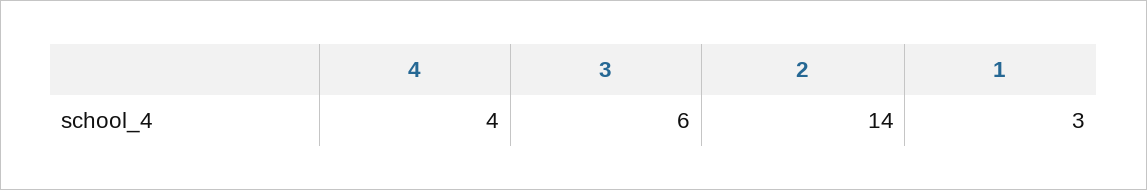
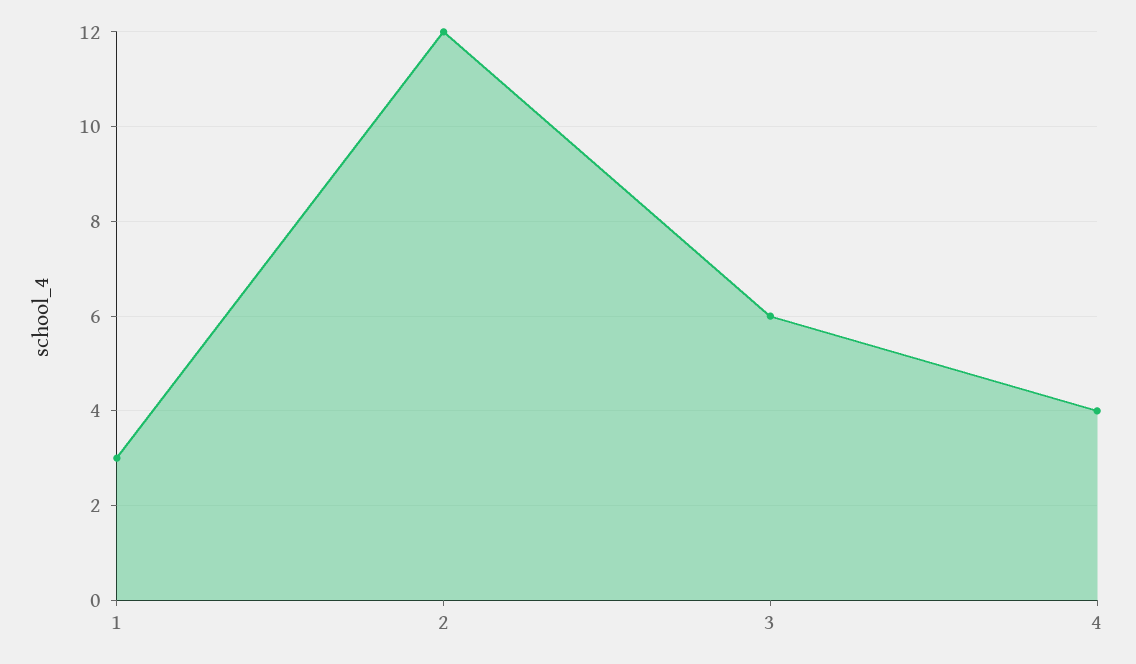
  {
    "4": 4,
    "3": 6,
-   "2": 14,
+   "2": 12,
    "1": 3
  }

